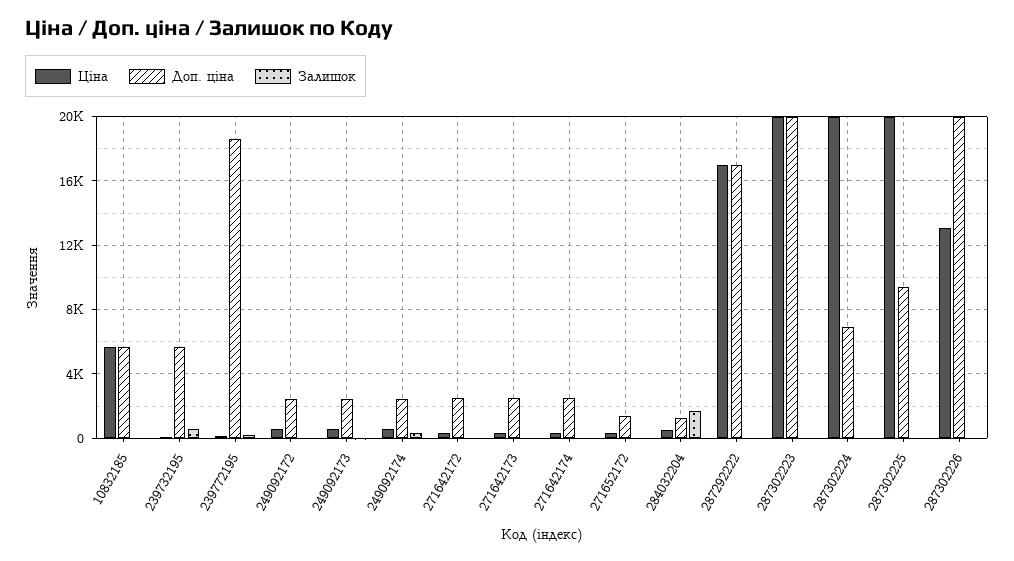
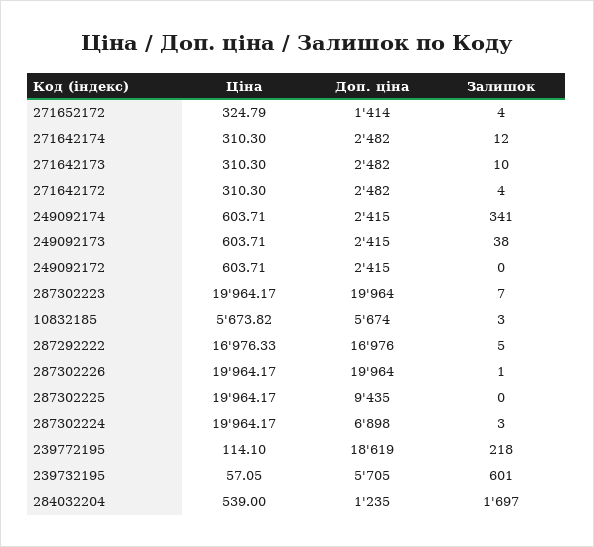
  {
    "Ціна": {
      "10832185": 5673.82,
      "239732195": 57.05,
      "239772195": 114.1,
      "249092172": 603.71,
      "249092173": 603.71,
      "249092174": 603.71,
      "271642172": 310.3,
      "271642173": 310.3,
      "271642174": 310.3,
      "271652172": 324.79,
      "284032204": 539,
      "287292222": 16976.33,
      "287302223": 19964.17,
      "287302224": 19964.17,
      "287302225": 19964.17,
-     "287302226": 13000
+     "287302226": 19964.17
    },
    "Доп. ціна": {
      "10832185": 5674,
      "239732195": 5705,
      "239772195": 18619,
      "249092172": 2415,
      "249092173": 2415,
      "249092174": 2415,
      "271642172": 2482,
      "271642173": 2482,
      "271642174": 2482,
      "271652172": 1414,
      "284032204": 1235,
      "287292222": 16976,
      "287302223": 19964,
      "287302224": 6898,
      "287302225": 9435,
      "287302226": 19964
    },
    "Залишок": {
      "10832185": 3,
      "239732195": 601,
      "239772195": 218,
      "249092172": 0,
      "249092173": 38,
      "249092174": 341,
      "271642172": 4,
      "271642173": 10,
      "271642174": 12,
      "271652172": 4,
      "284032204": 1697,
      "287292222": 5,
      "287302223": 7,
      "287302224": 3,
      "287302225": 0,
      "287302226": 1
    }
  }

